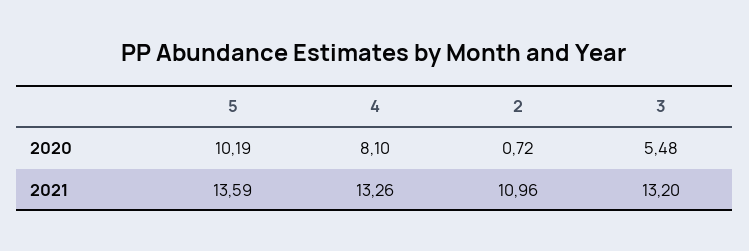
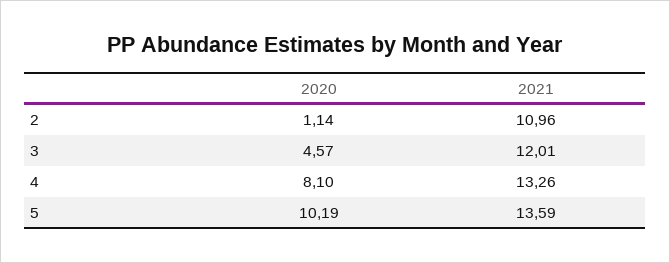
  {
    "5": {
      "2020": 10.19,
      "2021": 13.59
    },
    "4": {
      "2020": 8.1,
      "2021": 13.26
    },
    "2": {
-     "2020": 0.72,
+     "2020": 1.14,
      "2021": 10.96
    },
    "3": {
-     "2020": 5.48,
+     "2020": 4.57,
-     "2021": 13.2
+     "2021": 12.01
    }
  }

